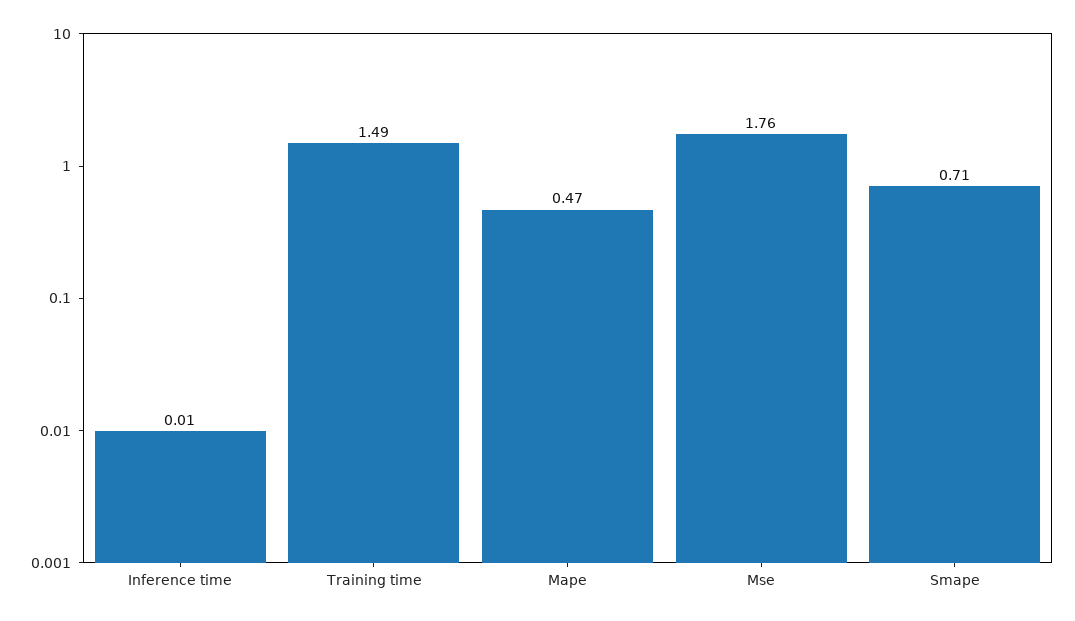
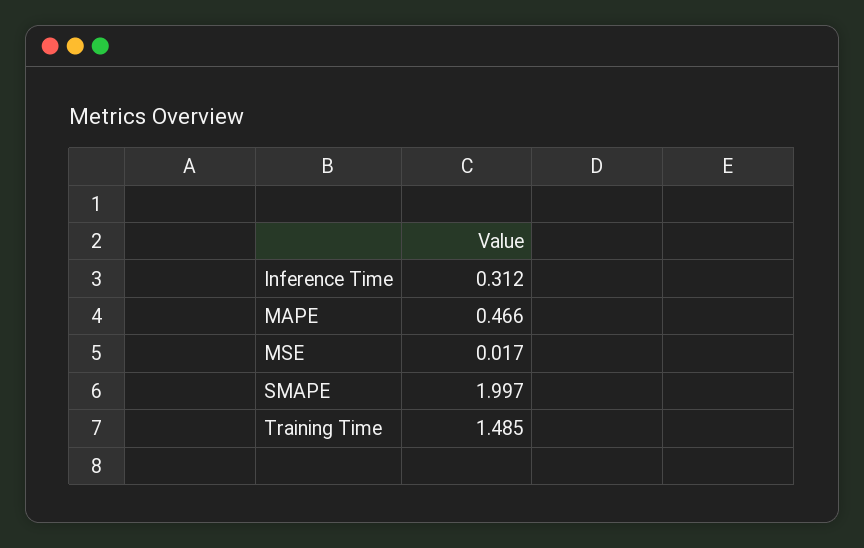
  {
-   "Inference time": 0.01,
+   "Inference time": 0.312,
    "Training time": 1.485,
    "Mape": 0.466,
-   "Mse": 1.76,
+   "Mse": 0.017,
-   "Smape": 0.71
+   "Smape": 1.997
  }

